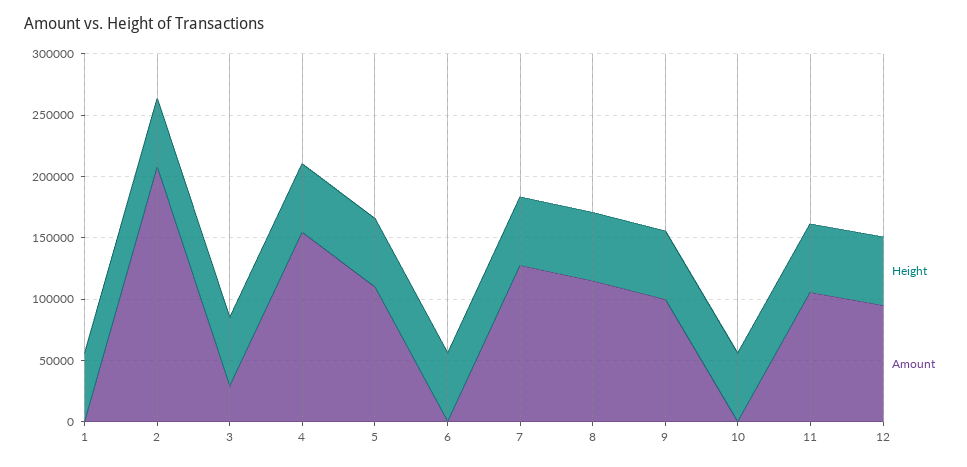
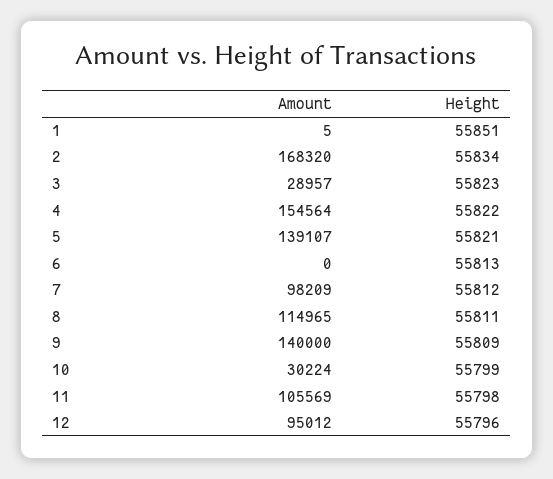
  {
    "Height": {
      "1": 55851,
      "2": 55834,
      "3": 55823,
      "4": 55822,
      "5": 55821,
      "6": 55813,
      "7": 55812,
      "8": 55811,
      "9": 55809,
      "10": 55799,
      "11": 55798,
      "12": 55796
    },
    "Amount": {
      "1": 5,
-     "2": 210000,
+     "2": 168320,
      "3": 28957,
      "4": 154564,
-     "5": 110000,
+     "5": 139107,
      "6": 0,
-     "7": 130000,
+     "7": 98209,
      "8": 114965,
-     "9": 100000,
+     "9": 140000,
-     "10": 0,
+     "10": 30224,
      "11": 105569,
      "12": 95012
    }
  }

